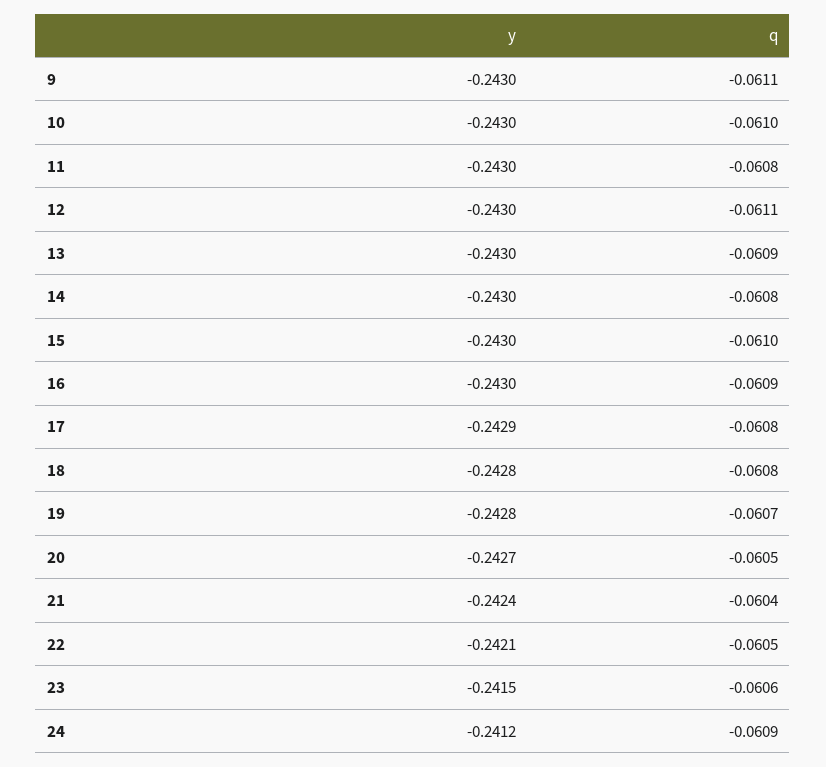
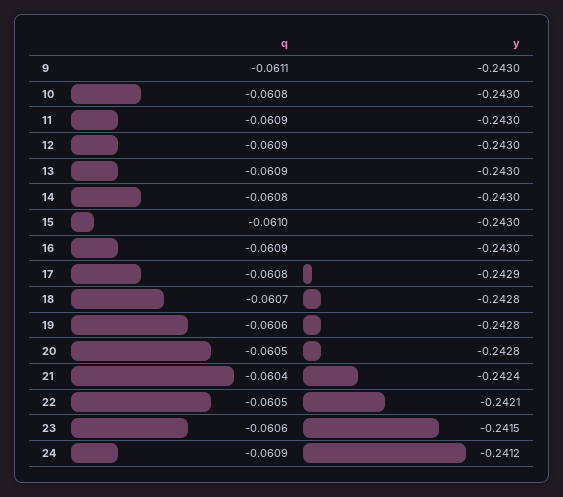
  {
    "y": {
      "9": -0.243,
      "10": -0.243,
      "11": -0.243,
      "12": -0.243,
      "13": -0.243,
      "14": -0.243,
      "15": -0.243,
      "16": -0.243,
      "17": -0.2429,
      "18": -0.2428,
      "19": -0.2428,
-     "20": -0.2427,
+     "20": -0.2428,
      "21": -0.2424,
      "22": -0.2421,
      "23": -0.2415,
      "24": -0.2412
    },
    "q": {
      "9": -0.0611,
-     "10": -0.061,
+     "10": -0.0608,
-     "11": -0.0608,
+     "11": -0.0609,
-     "12": -0.0611,
+     "12": -0.0609,
      "13": -0.0609,
      "14": -0.0608,
      "15": -0.061,
      "16": -0.0609,
      "17": -0.0608,
-     "18": -0.0608,
+     "18": -0.0607,
-     "19": -0.0607,
+     "19": -0.0606,
      "20": -0.0605,
      "21": -0.0604,
      "22": -0.0605,
      "23": -0.0606,
      "24": -0.0609
    }
  }

